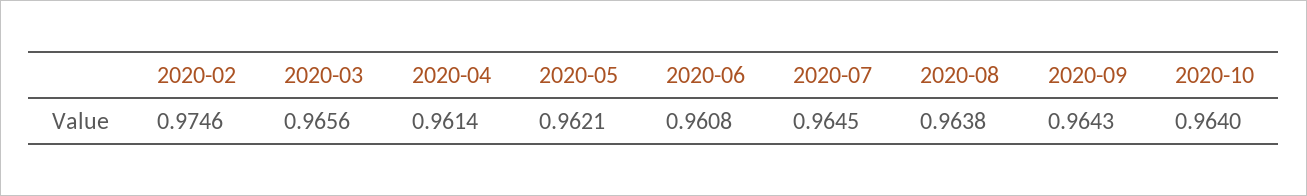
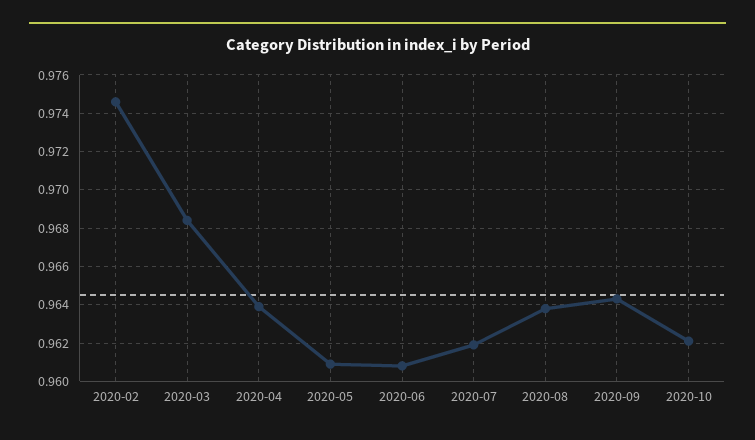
  {
    "2020-02": 0.9746,
-   "2020-03": 0.9656,
+   "2020-03": 0.9685,
-   "2020-04": 0.9614,
+   "2020-04": 0.964,
-   "2020-05": 0.9621,
+   "2020-05": 0.961,
    "2020-06": 0.9608,
-   "2020-07": 0.9645,
+   "2020-07": 0.962,
    "2020-08": 0.9638,
    "2020-09": 0.9643,
-   "2020-10": 0.964
+   "2020-10": 0.962
  }

